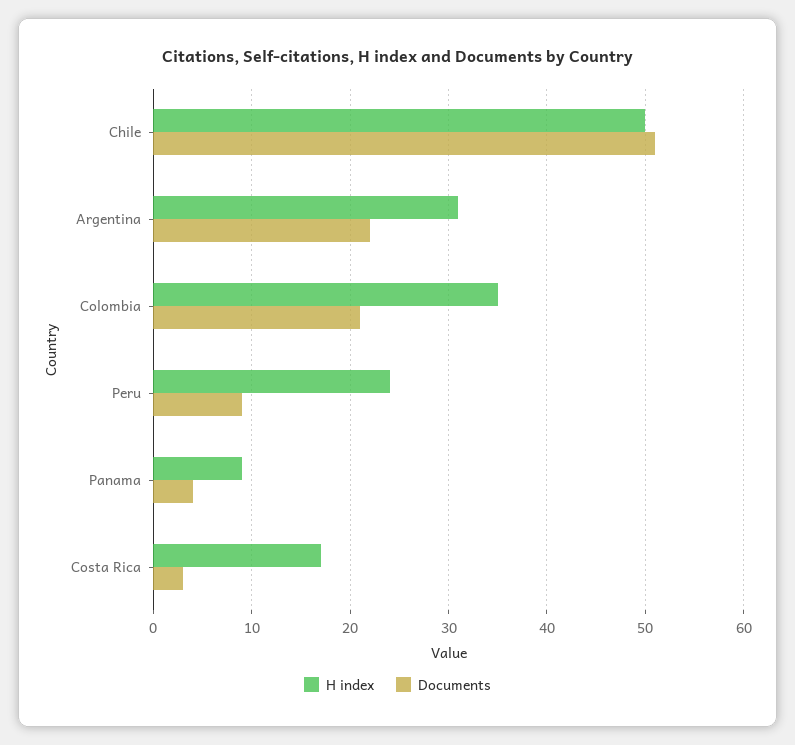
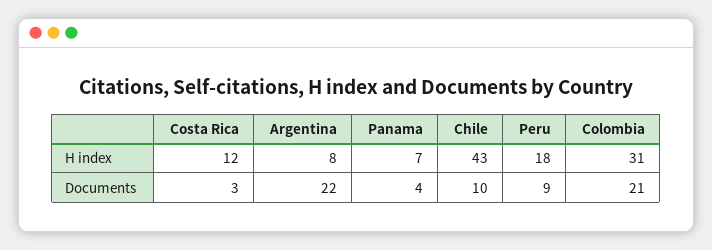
  {
    "H index": {
-     "Chile": 50,
+     "Chile": 43,
-     "Argentina": 31,
+     "Argentina": 8,
-     "Colombia": 35,
+     "Colombia": 31,
-     "Peru": 24,
+     "Peru": 18,
-     "Panama": 9,
+     "Panama": 7,
-     "Costa Rica": 17
+     "Costa Rica": 12
    },
    "Documents": {
-     "Chile": 51,
+     "Chile": 10,
      "Argentina": 22,
      "Colombia": 21,
      "Peru": 9,
      "Panama": 4,
      "Costa Rica": 3
    }
  }

